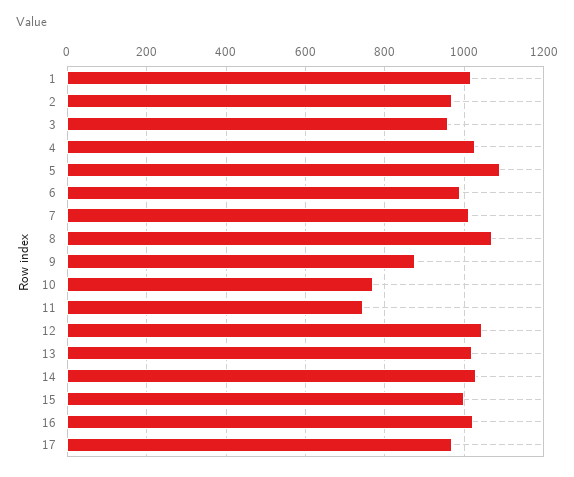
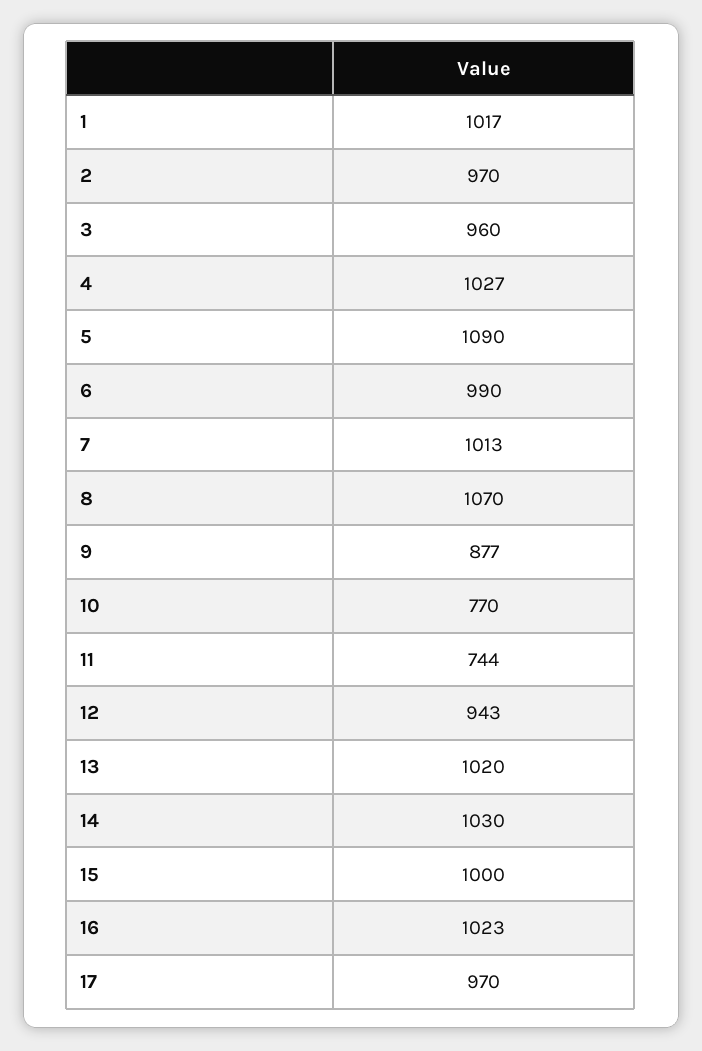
  {
    "1": 1017,
    "2": 970,
    "3": 960,
    "4": 1027,
    "5": 1090,
    "6": 990,
    "7": 1013,
    "8": 1070,
    "9": 877,
    "10": 770,
    "11": 744,
-   "12": 1040,
+   "12": 943,
    "13": 1020,
    "14": 1030,
    "15": 1000,
    "16": 1023,
    "17": 970
  }

